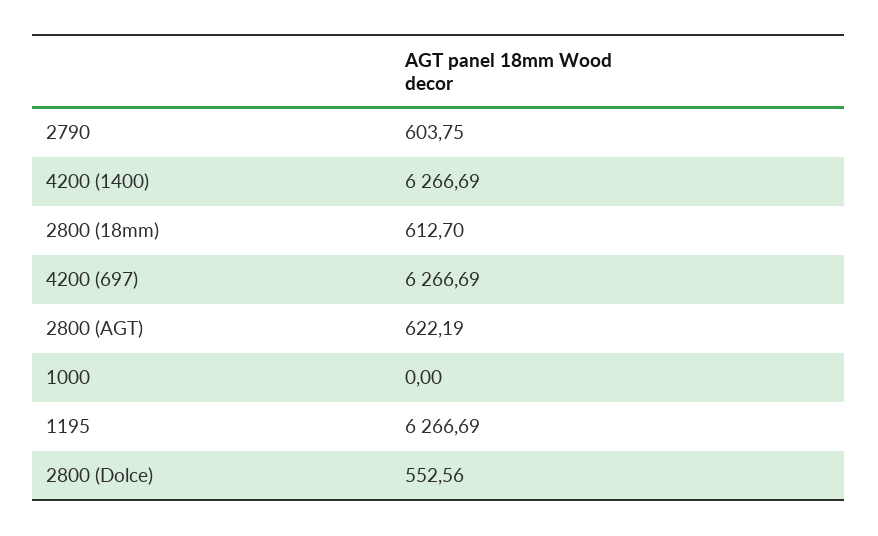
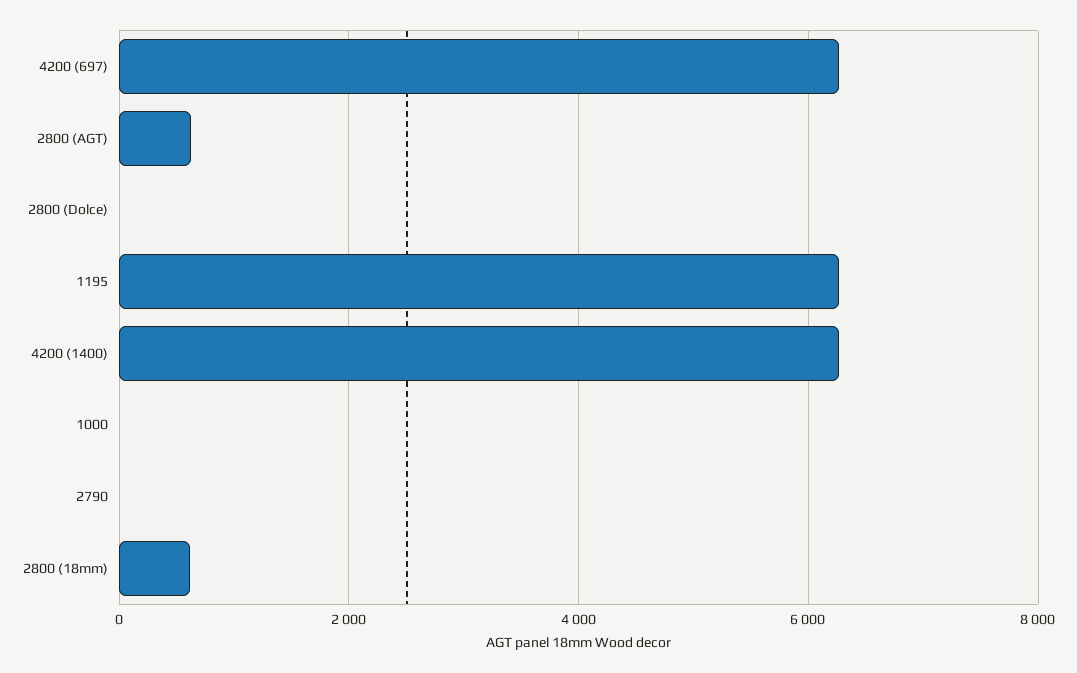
  {
-   "2790": 603.75,
+   "2790": 0,
    "4200 (1400)": 6266.69,
    "2800 (18mm)": 612.7,
    "4200 (697)": 6266.69,
    "2800 (AGT)": 622.19,
    "1000": 0,
    "1195": 6266.69,
-   "2800 (Dolce)": 552.56
+   "2800 (Dolce)": 0
  }

